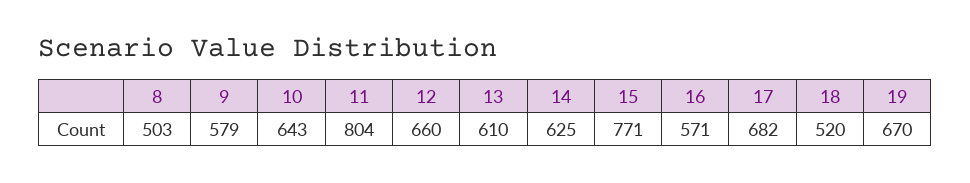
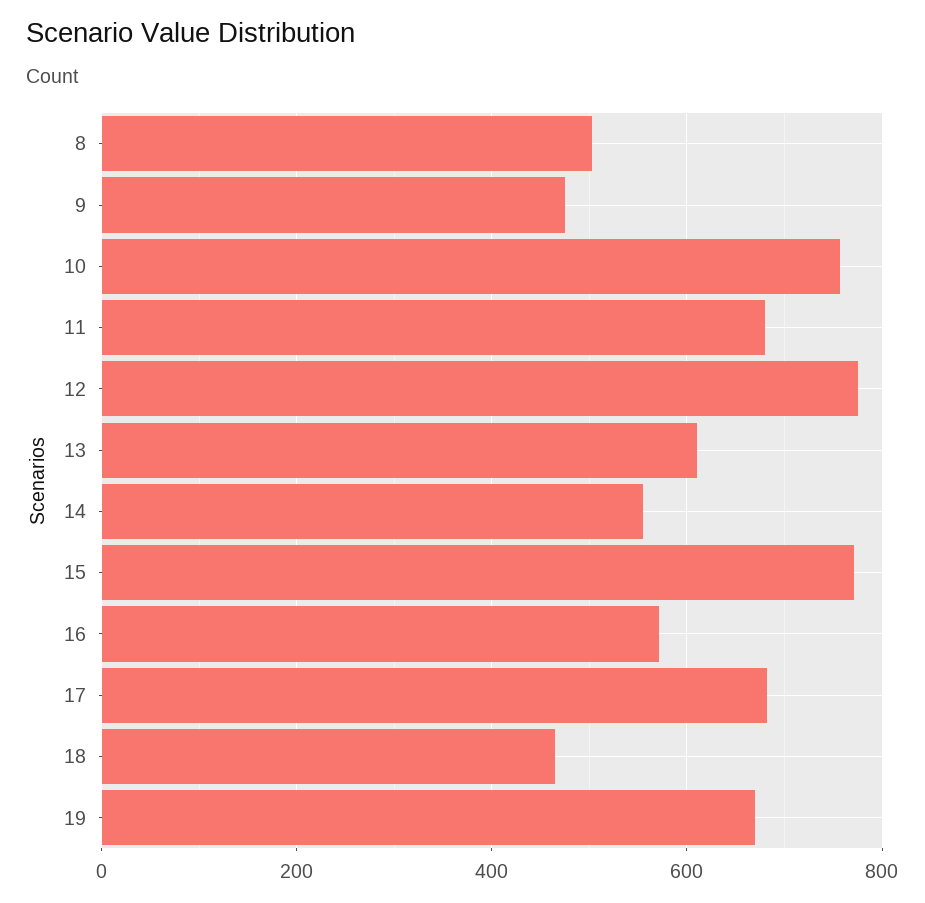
  {
    "8": 503,
-   "9": 579,
+   "9": 480,
-   "10": 643,
+   "10": 760,
-   "11": 804,
+   "11": 680,
-   "12": 660,
+   "12": 780,
    "13": 610,
-   "14": 625,
+   "14": 560,
    "15": 771,
    "16": 571,
    "17": 682,
-   "18": 520,
+   "18": 460,
    "19": 670
  }

